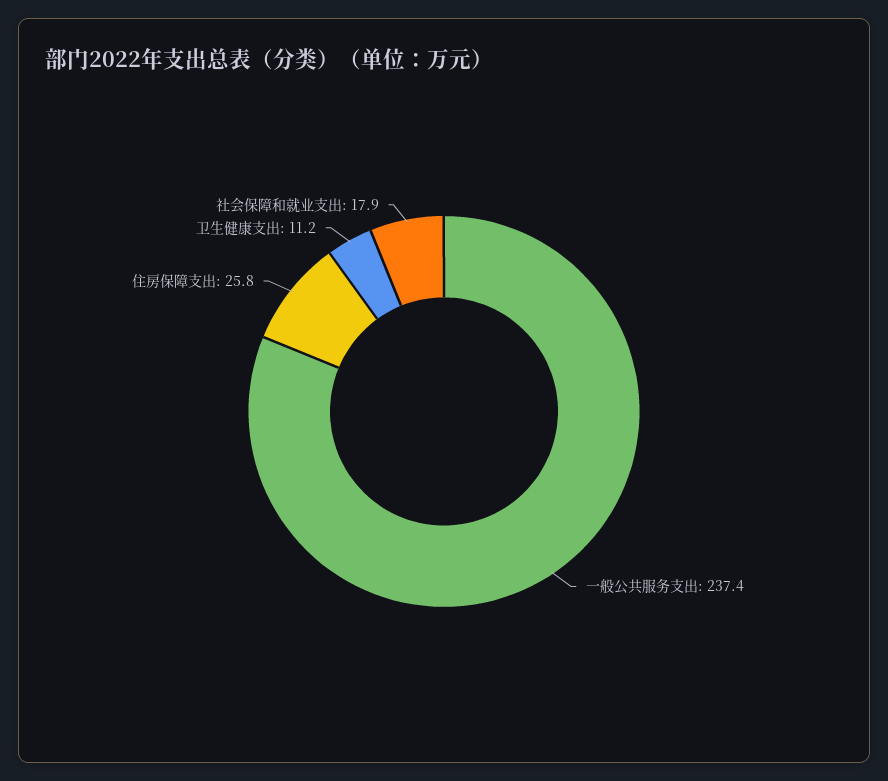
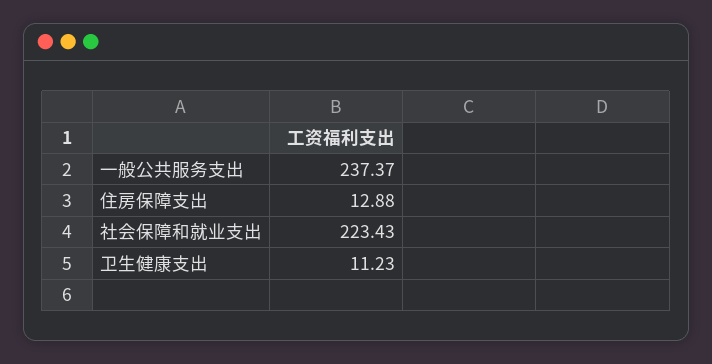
  {
    "一般公共服务支出": 237.37,
-   "住房保障支出": 25.8,
+   "住房保障支出": 12.88,
    "卫生健康支出": 11.23,
-   "社会保障和就业支出": 17.9
+   "社会保障和就业支出": 223.43
  }

